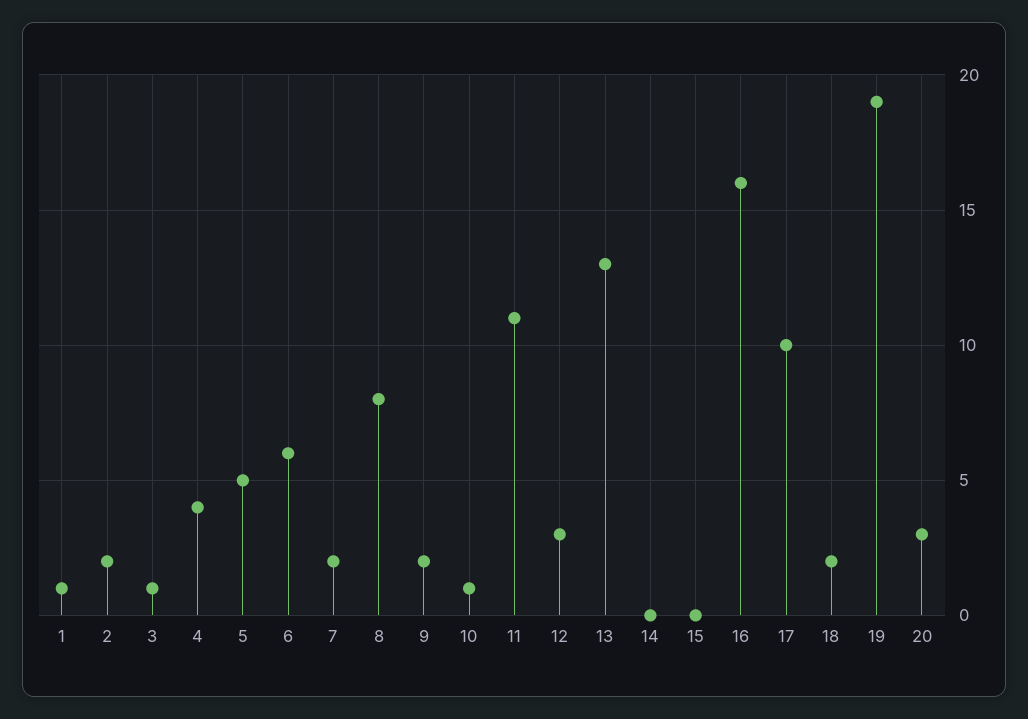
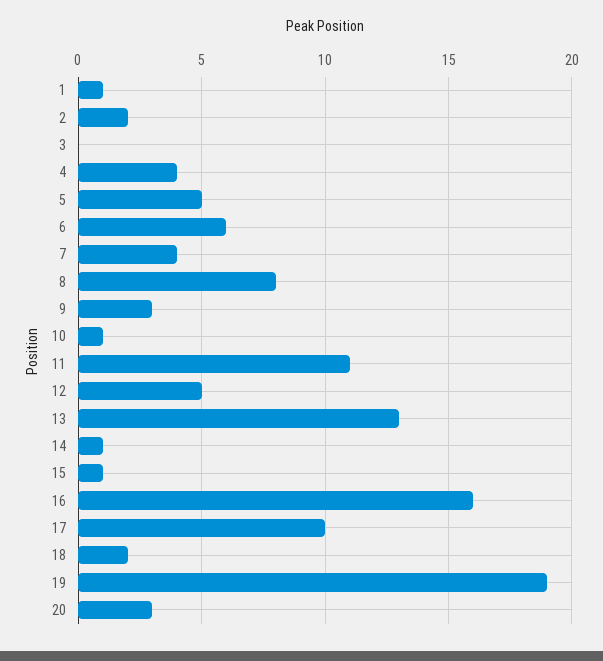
  {
    "1": 1,
    "2": 2,
-   "3": 1,
+   "3": 0,
    "4": 4,
    "5": 5,
    "6": 6,
-   "7": 2,
+   "7": 4,
    "8": 8,
-   "9": 2,
+   "9": 3,
    "10": 1,
    "11": 11,
-   "12": 3,
+   "12": 5,
    "13": 13,
-   "14": 0,
+   "14": 1,
-   "15": 0,
+   "15": 1,
    "16": 16,
    "17": 10,
    "18": 2,
    "19": 19,
    "20": 3
  }

